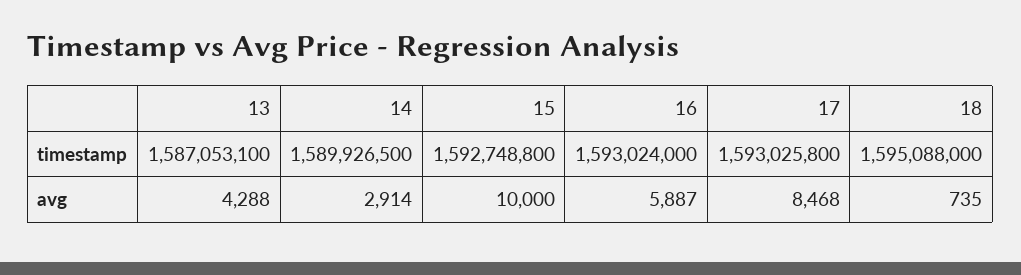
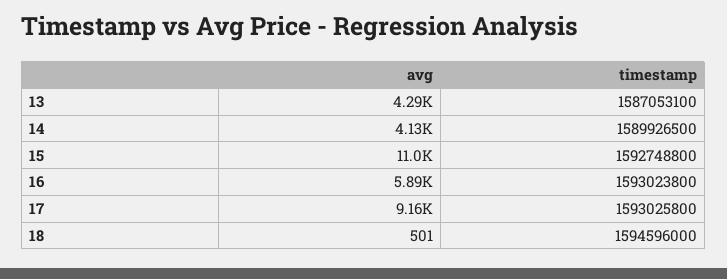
  {
    "13": {
      "timestamp": 1587053100,
      "avg": 4288
    },
    "14": {
      "timestamp": 1589926500,
-     "avg": 2914
+     "avg": 4130
    },
    "15": {
      "timestamp": 1592748800,
-     "avg": 10000
+     "avg": 11000
    },
    "16": {
-     "timestamp": 1593024000,
+     "timestamp": 1593023800,
      "avg": 5887
    },
    "17": {
      "timestamp": 1593025800,
-     "avg": 8468
+     "avg": 9160
    },
    "18": {
-     "timestamp": 1595088000,
+     "timestamp": 1594596000,
-     "avg": 735
+     "avg": 501
    }
  }

